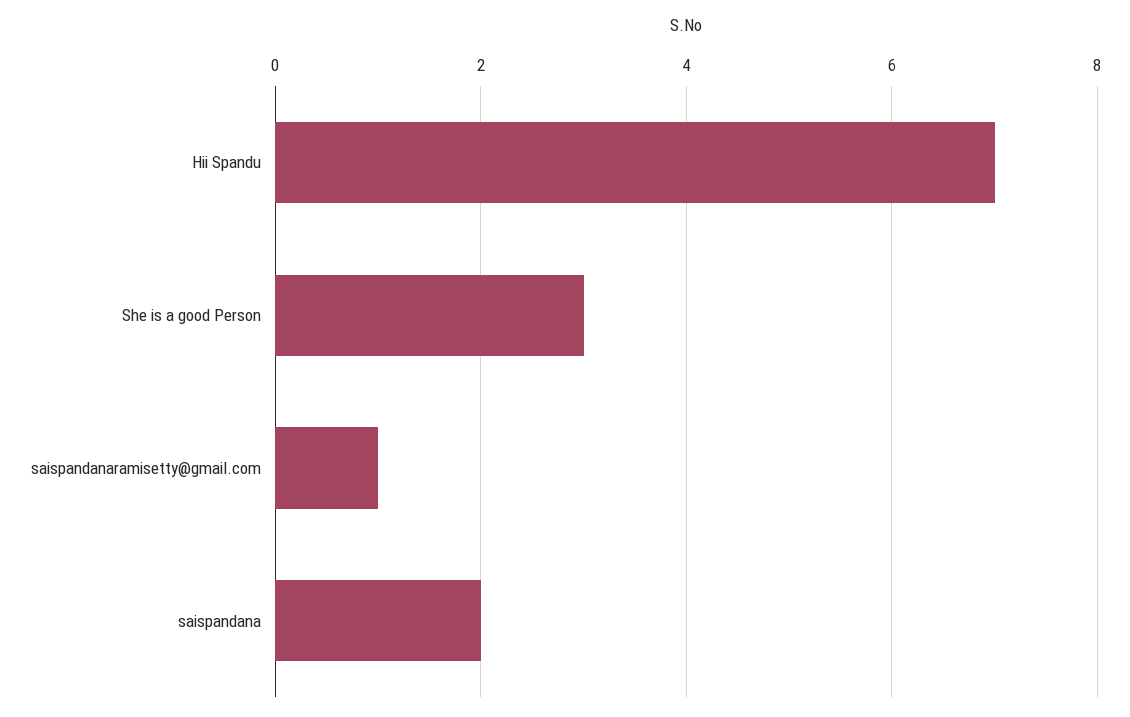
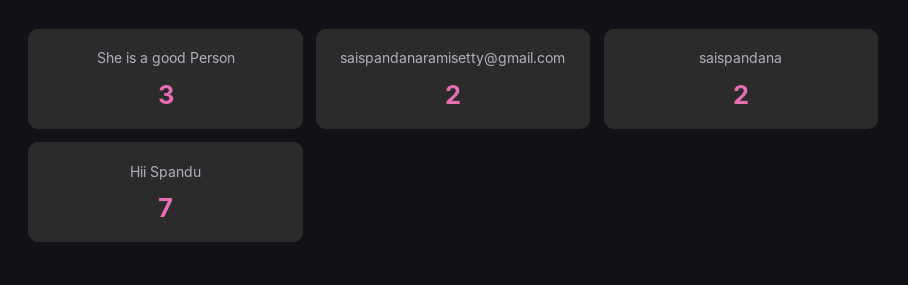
  {
    "Hii Spandu": 7,
    "She is a good Person": 3,
-   "saispandanaramisetty@gmail.com": 1,
+   "saispandanaramisetty@gmail.com": 2,
    "saispandana": 2
  }

